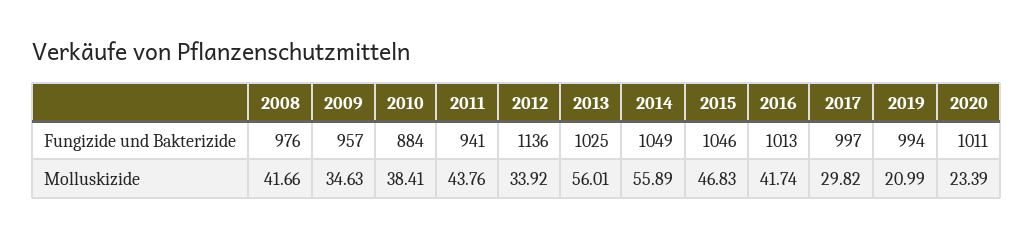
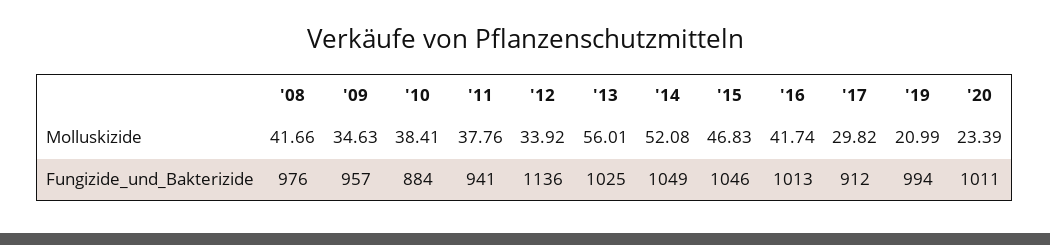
  {
    "2008": {
      "Fungizide und Bakterizide": 976,
      "Molluskizide": 41.66
    },
    "2009": {
      "Fungizide und Bakterizide": 957,
      "Molluskizide": 34.63
    },
    "2010": {
      "Fungizide und Bakterizide": 884,
      "Molluskizide": 38.41
    },
    "2011": {
      "Fungizide und Bakterizide": 941,
-     "Molluskizide": 43.76
+     "Molluskizide": 37.76
    },
    "2012": {
      "Fungizide und Bakterizide": 1136,
      "Molluskizide": 33.92
    },
    "2013": {
      "Fungizide und Bakterizide": 1025,
      "Molluskizide": 56.01
    },
    "2014": {
      "Fungizide und Bakterizide": 1049,
-     "Molluskizide": 55.89
+     "Molluskizide": 52.08
    },
    "2015": {
      "Fungizide und Bakterizide": 1046,
      "Molluskizide": 46.83
    },
    "2016": {
      "Fungizide und Bakterizide": 1013,
      "Molluskizide": 41.74
    },
    "2017": {
-     "Fungizide und Bakterizide": 997,
+     "Fungizide und Bakterizide": 912,
      "Molluskizide": 29.82
    },
    "2019": {
      "Fungizide und Bakterizide": 994,
      "Molluskizide": 20.99
    },
    "2020": {
      "Fungizide und Bakterizide": 1011,
      "Molluskizide": 23.39
    }
  }

